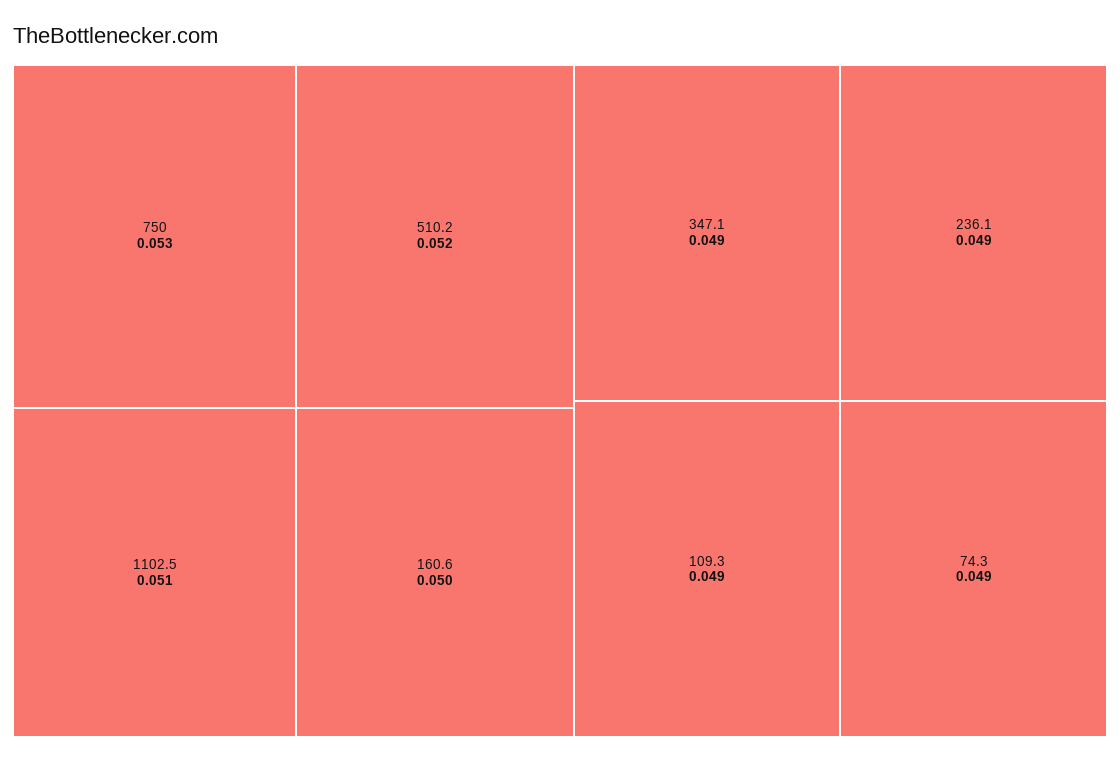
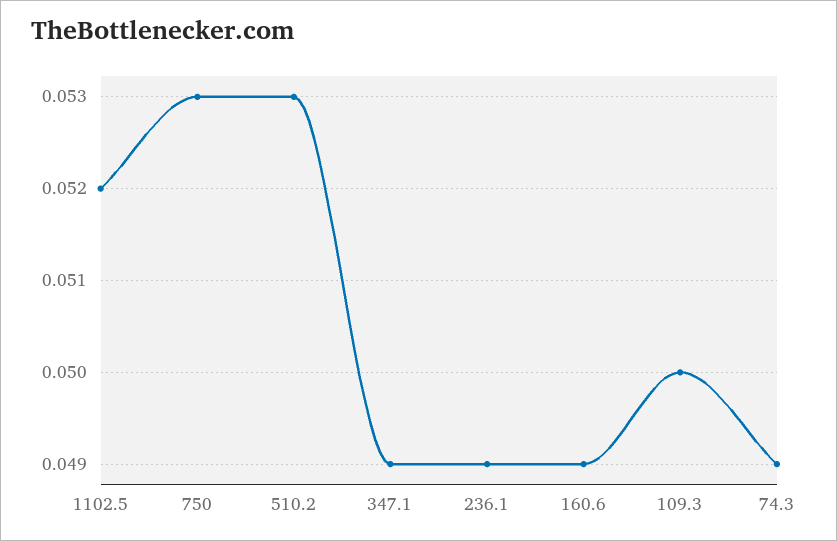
  {
    "750": 0.053,
-   "510.2": 0.052,
+   "510.2": 0.053,
-   "1102.5": 0.051,
+   "1102.5": 0.052,
-   "160.6": 0.05,
+   "160.6": 0.049,
    "347.1": 0.049,
    "236.1": 0.049,
-   "109.3": 0.049,
+   "109.3": 0.05,
    "74.3": 0.049
  }

